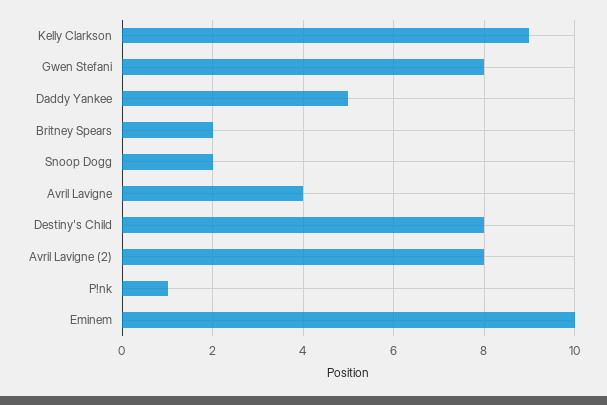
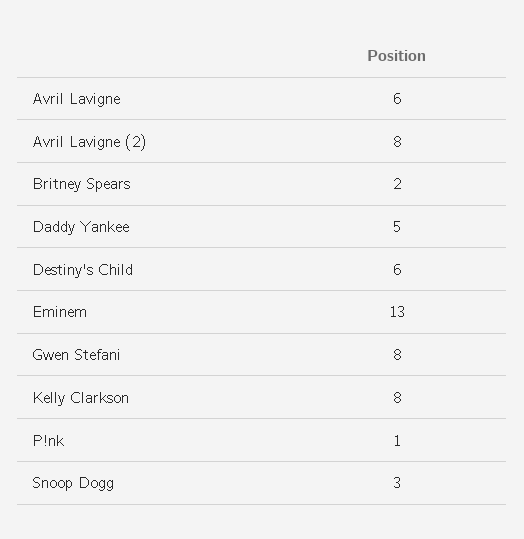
  {
-   "Kelly Clarkson": 9,
+   "Kelly Clarkson": 8,
    "Gwen Stefani": 8,
    "Daddy Yankee": 5,
    "Britney Spears": 2,
-   "Snoop Dogg": 2,
+   "Snoop Dogg": 3,
-   "Avril Lavigne": 4,
+   "Avril Lavigne": 6,
-   "Destiny's Child": 8,
+   "Destiny's Child": 6,
    "Avril Lavigne (2)": 8,
    "P!nk": 1,
-   "Eminem": 10
+   "Eminem": 13
  }

